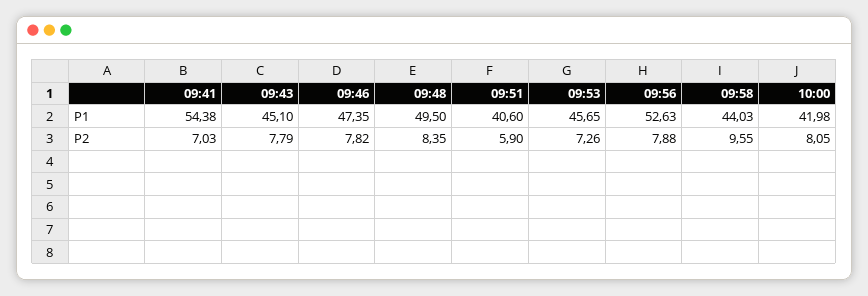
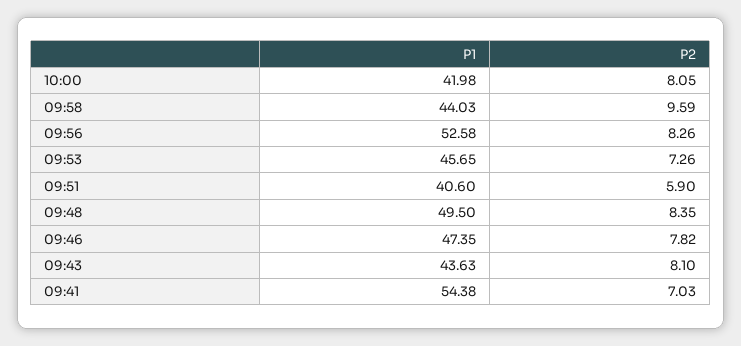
  {
    "09:41": {
      "P1": 54.38,
      "P2": 7.03
    },
    "09:43": {
-     "P1": 45.1,
+     "P1": 43.63,
-     "P2": 7.79
+     "P2": 8.1
    },
    "09:46": {
      "P1": 47.35,
      "P2": 7.82
    },
    "09:48": {
      "P1": 49.5,
      "P2": 8.35
    },
    "09:51": {
      "P1": 40.6,
      "P2": 5.9
    },
    "09:53": {
      "P1": 45.65,
      "P2": 7.26
    },
    "09:56": {
-     "P1": 52.63,
+     "P1": 52.58,
-     "P2": 7.88
+     "P2": 8.26
    },
    "09:58": {
      "P1": 44.03,
-     "P2": 9.55
+     "P2": 9.59
    },
    "10:00": {
      "P1": 41.98,
      "P2": 8.05
    }
  }

